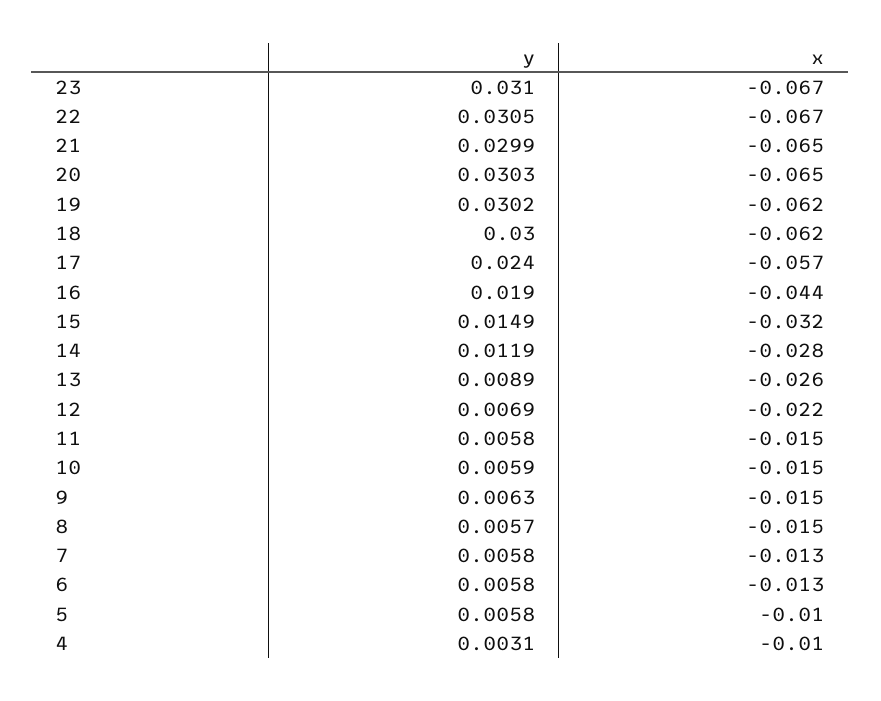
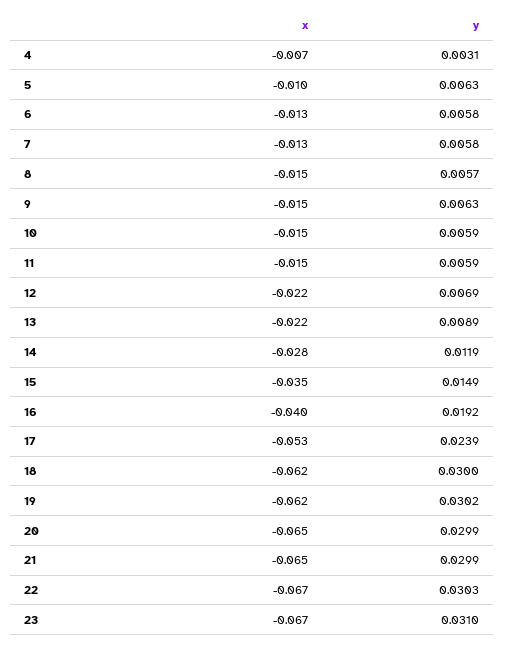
  {
    "y": {
      "23": 0.031,
-     "22": 0.0305,
+     "22": 0.0303,
      "21": 0.0299,
-     "20": 0.0303,
+     "20": 0.0299,
      "19": 0.0302,
      "18": 0.03,
-     "17": 0.024,
+     "17": 0.0239,
-     "16": 0.019,
+     "16": 0.0192,
      "15": 0.0149,
      "14": 0.0119,
      "13": 0.0089,
      "12": 0.0069,
-     "11": 0.0058,
+     "11": 0.0059,
      "10": 0.0059,
      "9": 0.0063,
      "8": 0.0057,
      "7": 0.0058,
      "6": 0.0058,
-     "5": 0.0058,
+     "5": 0.0063,
      "4": 0.0031
    },
    "x": {
      "23": -0.067,
      "22": -0.067,
      "21": -0.065,
      "20": -0.065,
      "19": -0.062,
      "18": -0.062,
-     "17": -0.057,
+     "17": -0.053,
-     "16": -0.044,
+     "16": -0.04,
-     "15": -0.032,
+     "15": -0.035,
      "14": -0.028,
-     "13": -0.026,
+     "13": -0.022,
      "12": -0.022,
      "11": -0.015,
      "10": -0.015,
      "9": -0.015,
      "8": -0.015,
      "7": -0.013,
      "6": -0.013,
      "5": -0.01,
-     "4": -0.01
+     "4": -0.007
    }
  }

